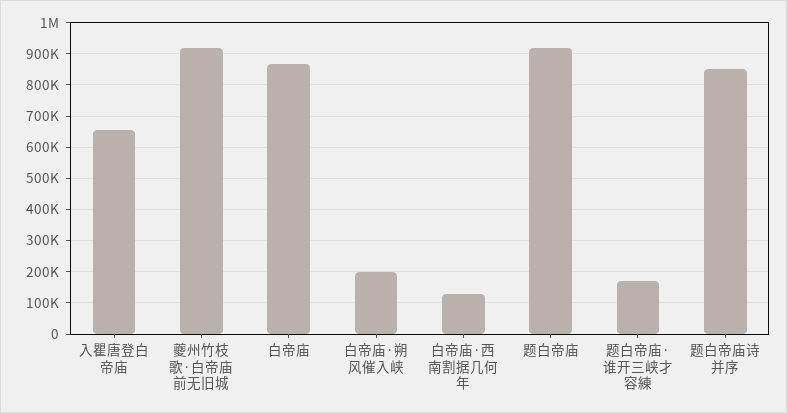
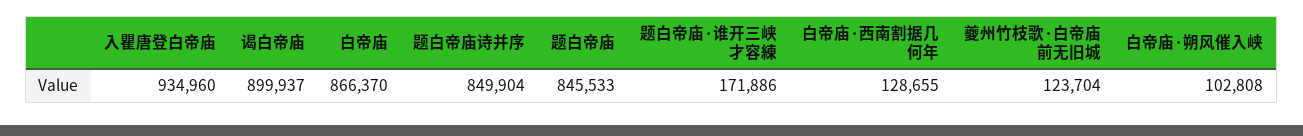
  {
-   "入瞿唐登白帝庙": 660000,
+   "入瞿唐登白帝庙": 934960,
-   "夔州竹枝歌·白帝庙前无旧城": 920000,
+   "夔州竹枝歌·白帝庙前无旧城": 123704,
    "白帝庙": 866370,
-   "白帝庙·朔风催入峡": 200000,
+   "白帝庙·朔风催入峡": 102808,
    "白帝庙·西南割据几何年": 128655,
-   "题白帝庙": 920000,
+   "题白帝庙": 845533,
    "题白帝庙·谁开三峡才容練": 171886,
-   "题白帝庙诗并序": 849904
+   "题白帝庙诗并序": 849904,
+   "谒白帝庙": 899937
  }

